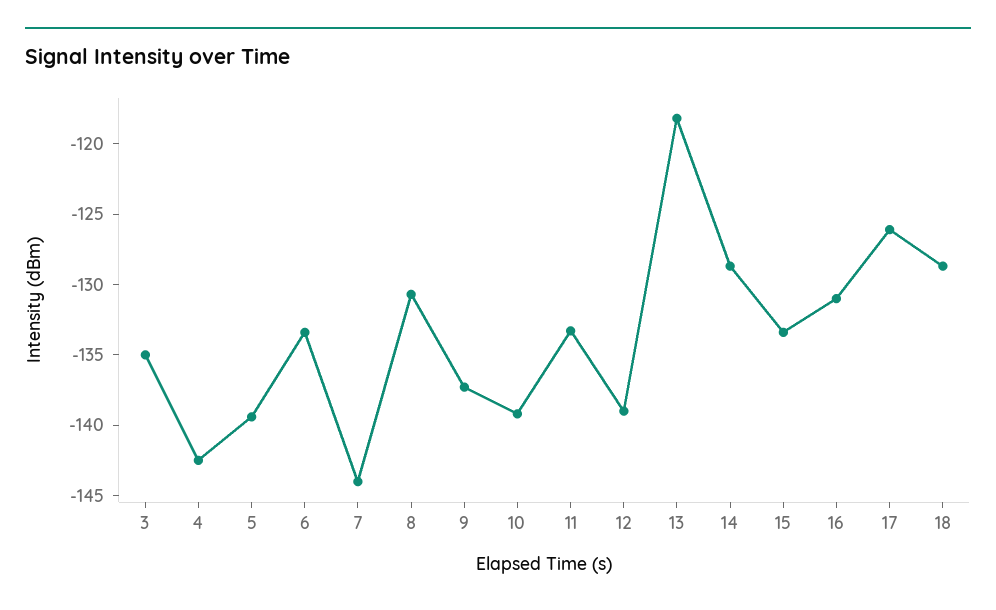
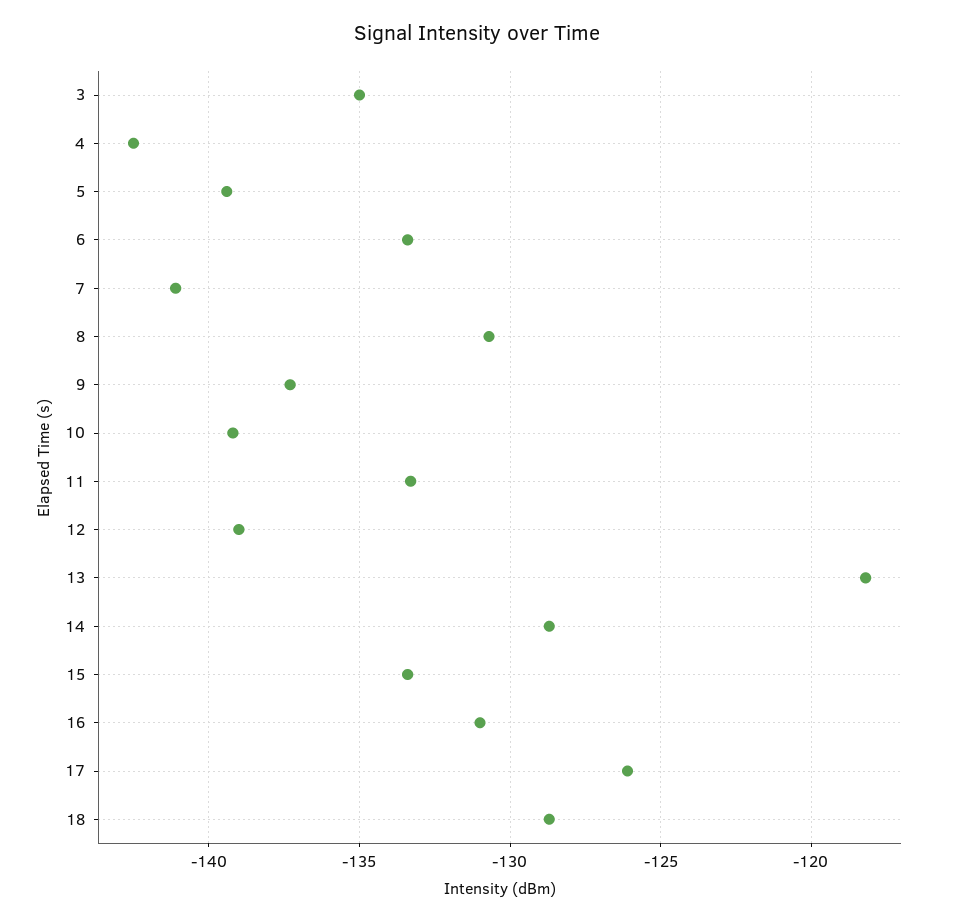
  {
    "3": -135,
    "4": -142.5,
    "5": -139.5,
    "6": -133.5,
-   "7": -144,
+   "7": -141,
    "8": -130.5,
    "9": -137.5,
    "10": -139,
    "11": -133.5,
    "12": -139,
    "13": -118,
    "14": -128.5,
    "15": -133.5,
    "16": -131,
    "17": -126,
    "18": -128.5
  }

